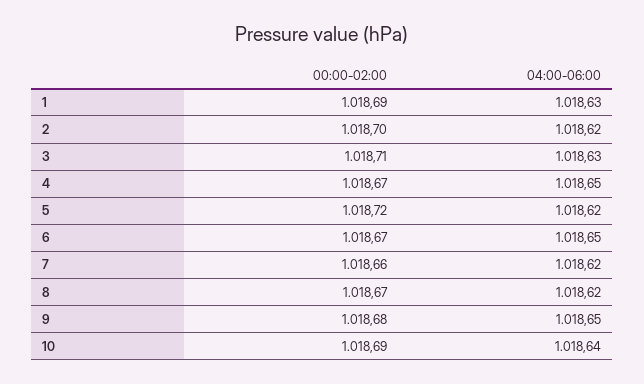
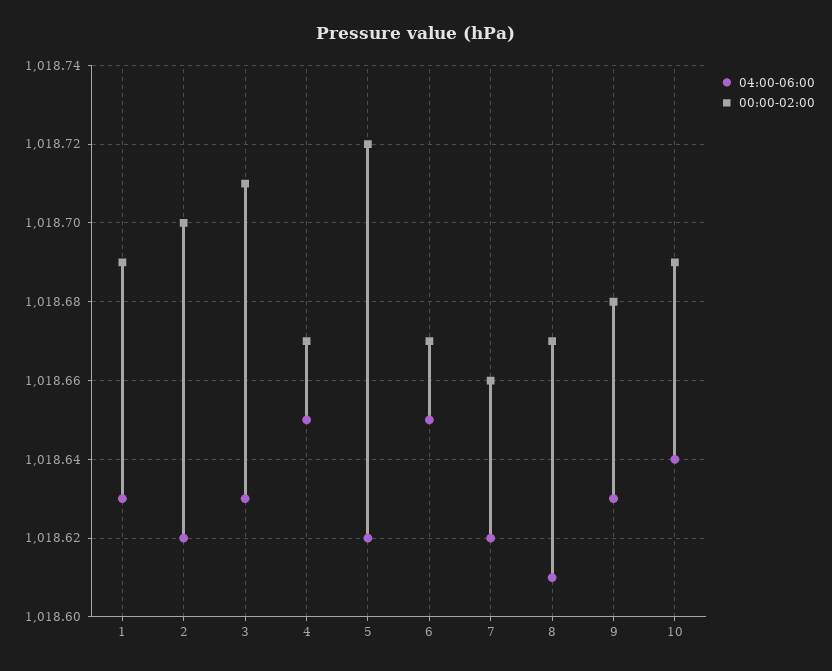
  {
    "00:00-02:00": {
      "1": 1018.69,
      "2": 1018.7,
      "3": 1018.71,
      "4": 1018.67,
      "5": 1018.72,
      "6": 1018.67,
      "7": 1018.66,
      "8": 1018.67,
      "9": 1018.68,
      "10": 1018.69
    },
    "04:00-06:00": {
      "1": 1018.63,
      "2": 1018.62,
      "3": 1018.63,
      "4": 1018.65,
      "5": 1018.62,
      "6": 1018.65,
      "7": 1018.62,
-     "8": 1018.62,
+     "8": 1018.61,
-     "9": 1018.65,
+     "9": 1018.63,
      "10": 1018.64
    }
  }

